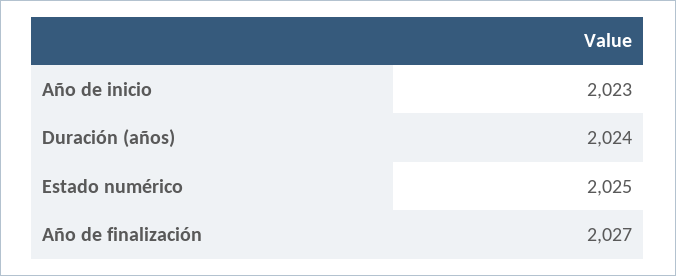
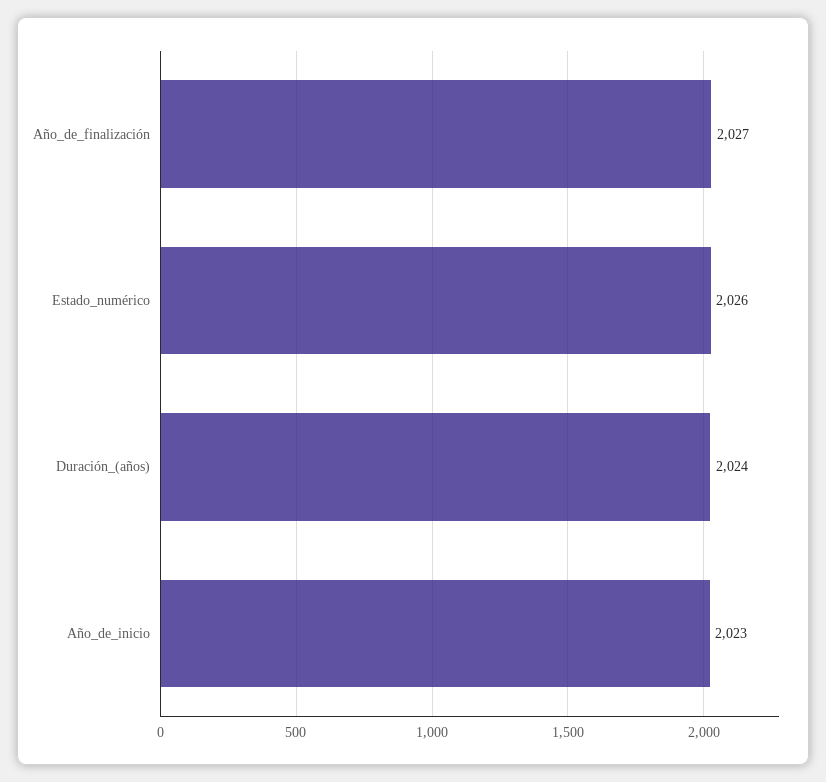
  {
    "Año de inicio": 2023,
    "Duración (años)": 2024,
-   "Estado numérico": 2025,
+   "Estado numérico": 2026,
    "Año de finalización": 2027
  }

